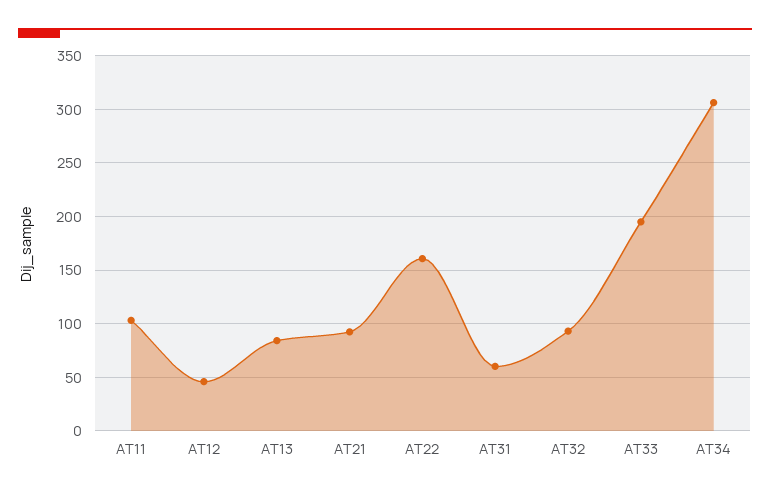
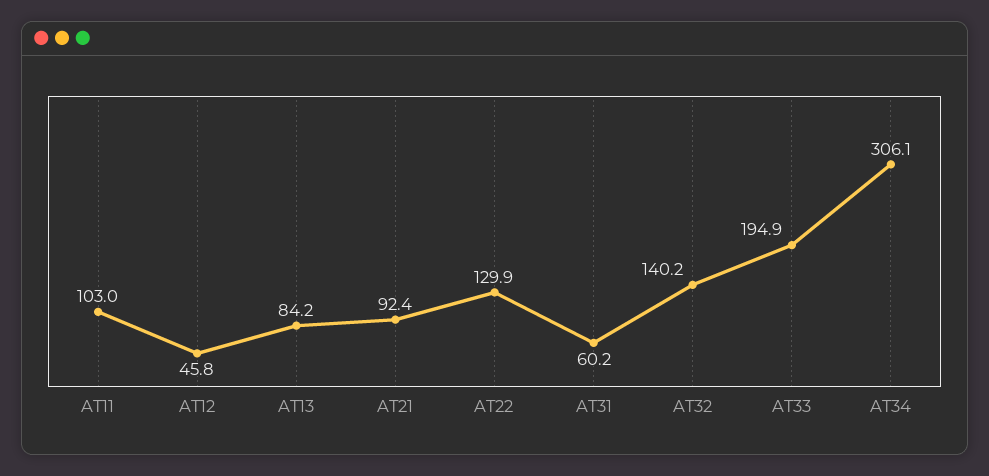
  {
    "AT11": 103,
    "AT12": 45.8,
    "AT13": 84.2,
    "AT21": 92.4,
-   "AT22": 160,
+   "AT22": 129.9,
    "AT31": 60.2,
-   "AT32": 90,
+   "AT32": 140.2,
    "AT33": 194.9,
    "AT34": 306.1
  }

